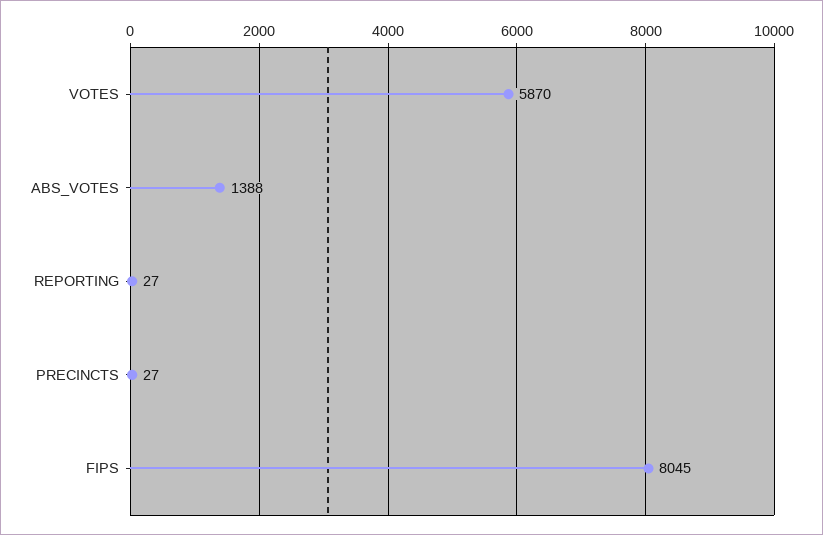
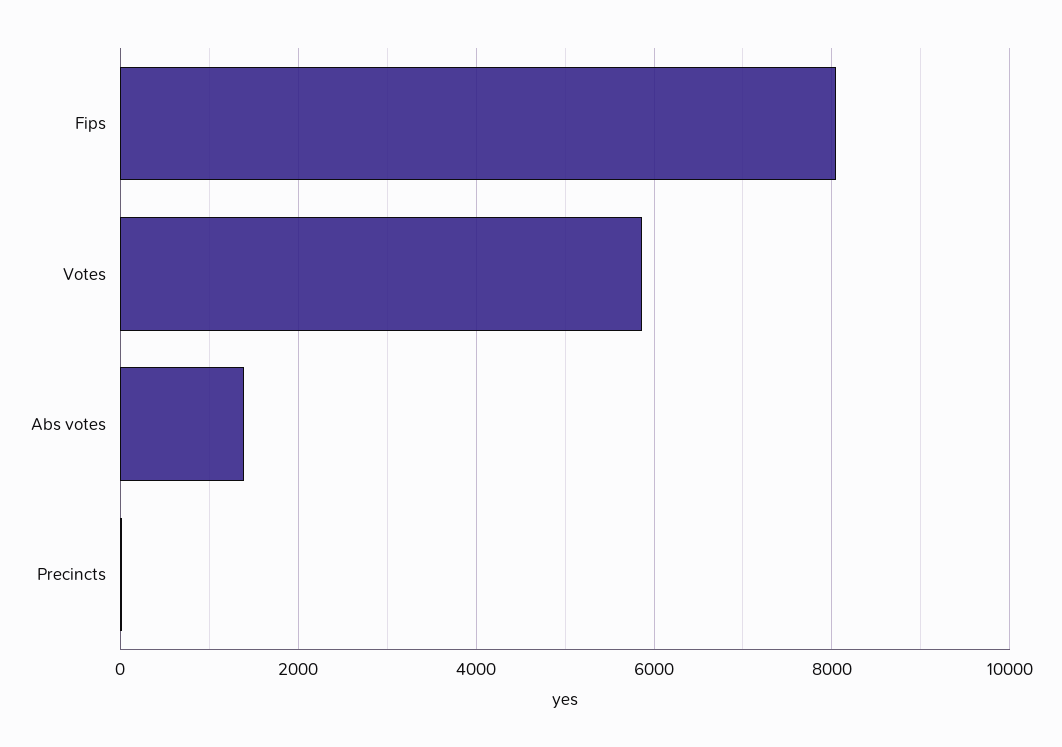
  {
    "VOTES": 5870,
    "ABS_VOTES": 1388,
-   "REPORTING": 27,
    "PRECINCTS": 27,
    "FIPS": 8045
  }

